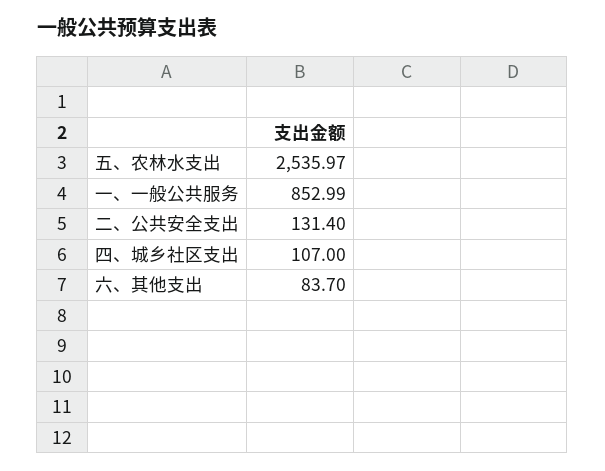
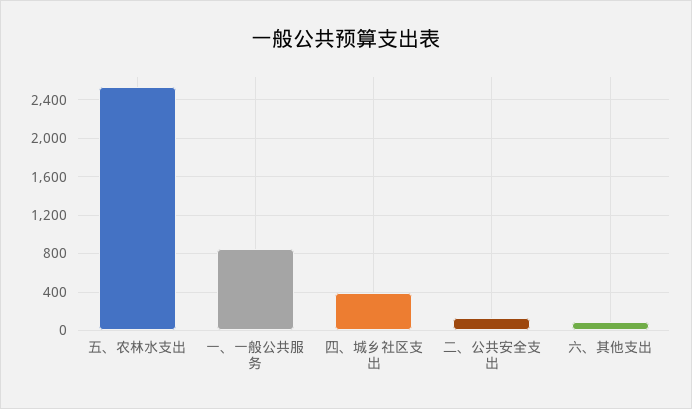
  {
    "五、农林水支出": 2535.97,
    "一、一般公共服务": 852.99,
    "二、公共安全支出": 131.4,
-   "四、城乡社区支出": 107,
+   "四、城乡社区支出": 400,
    "六、其他支出": 83.7
  }

